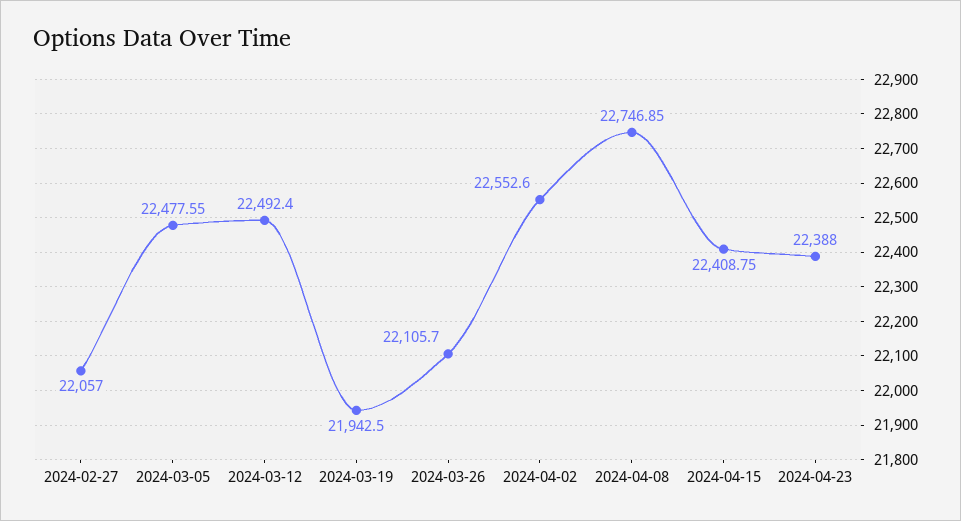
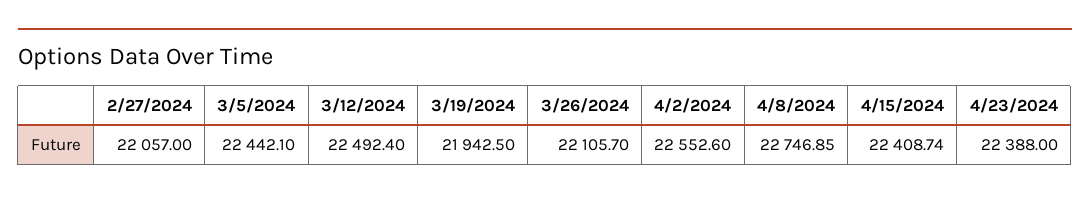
  {
    "2024-02-27": 22057,
-   "2024-03-05": 22477.55,
+   "2024-03-05": 22442.1,
    "2024-03-12": 22492.4,
    "2024-03-19": 21942.5,
    "2024-03-26": 22105.7,
    "2024-04-02": 22552.6,
    "2024-04-08": 22746.85,
-   "2024-04-15": 22408.75,
+   "2024-04-15": 22408.74,
    "2024-04-23": 22388
  }

